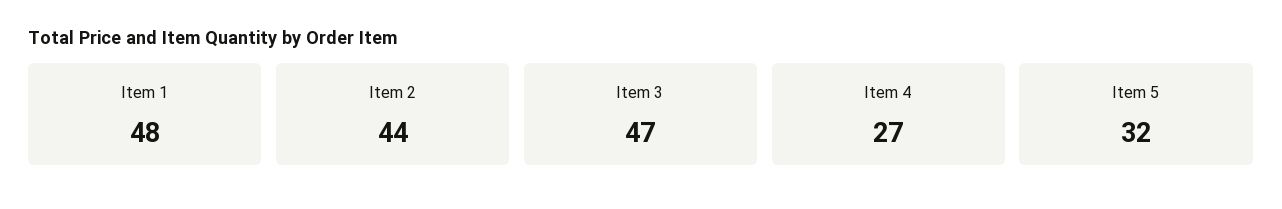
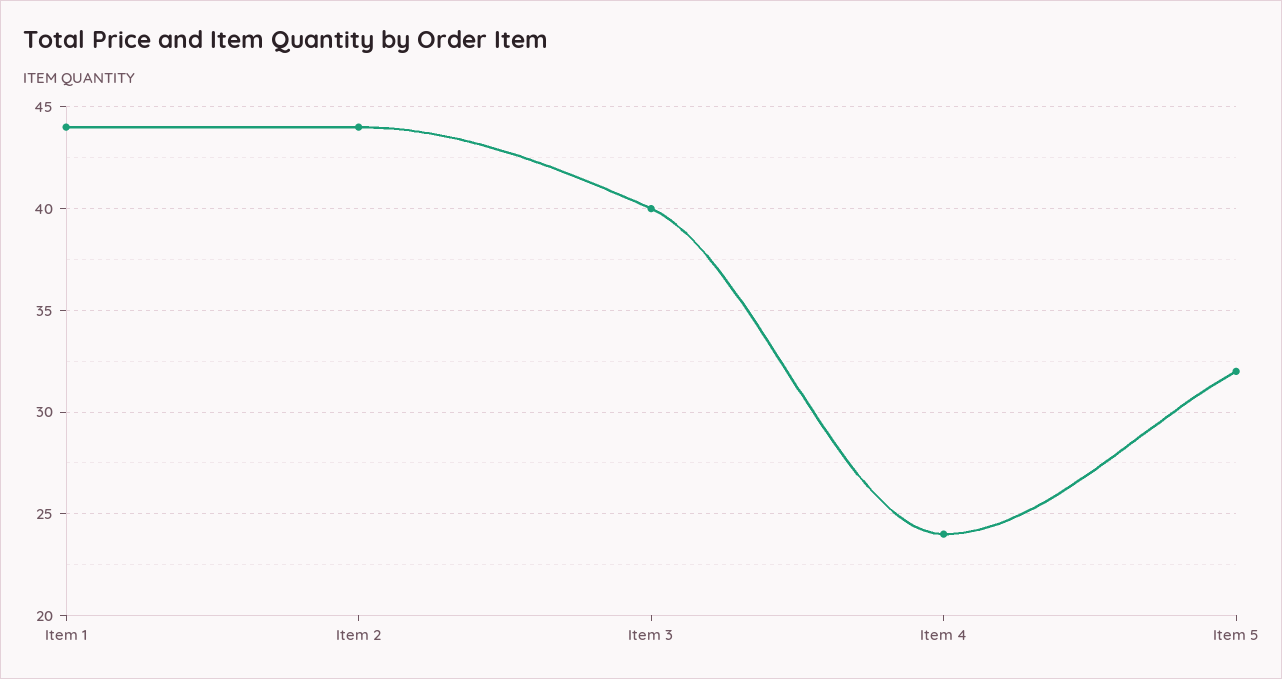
  {
-   "Item 1": 48,
+   "Item 1": 44,
    "Item 2": 44,
-   "Item 3": 47,
+   "Item 3": 40,
-   "Item 4": 27,
+   "Item 4": 24,
    "Item 5": 32
  }

